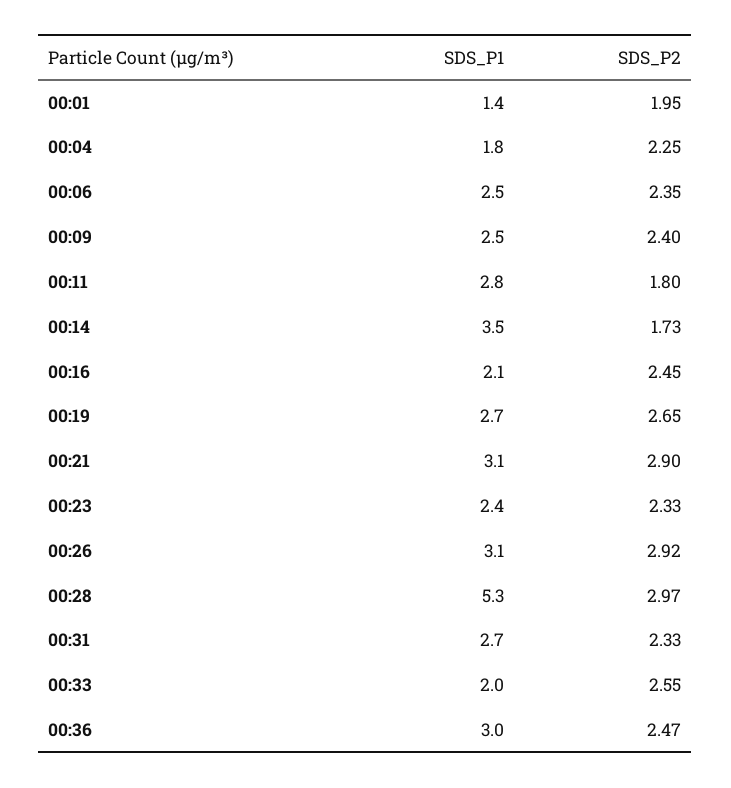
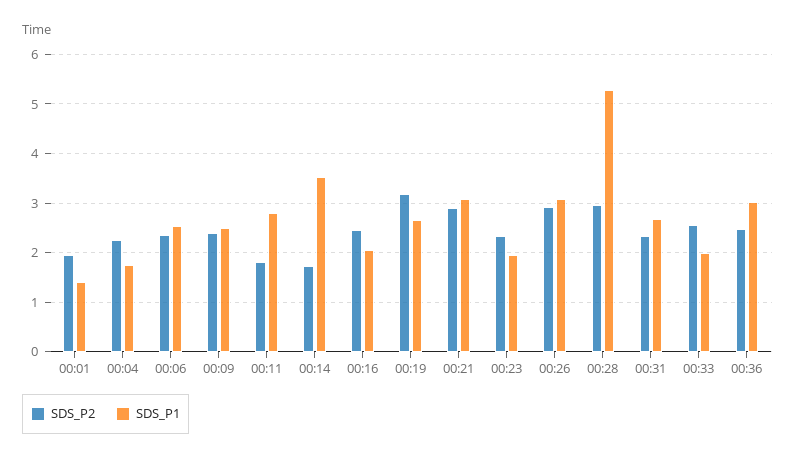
  {
    "SDS_P1": {
      "00:01": 1.4,
      "00:04": 1.8,
      "00:06": 2.5,
      "00:09": 2.5,
      "00:11": 2.8,
      "00:14": 3.5,
      "00:16": 2.1,
      "00:19": 2.7,
      "00:21": 3.1,
-     "00:23": 2.4,
+     "00:23": 2,
      "00:26": 3.1,
      "00:28": 5.3,
      "00:31": 2.7,
      "00:33": 2,
      "00:36": 3
    },
    "SDS_P2": {
      "00:01": 1.95,
      "00:04": 2.25,
      "00:06": 2.35,
      "00:09": 2.4,
      "00:11": 1.8,
      "00:14": 1.73,
      "00:16": 2.45,
-     "00:19": 2.65,
+     "00:19": 3.2,
      "00:21": 2.9,
      "00:23": 2.33,
      "00:26": 2.92,
      "00:28": 2.97,
      "00:31": 2.33,
      "00:33": 2.55,
      "00:36": 2.47
    }
  }

